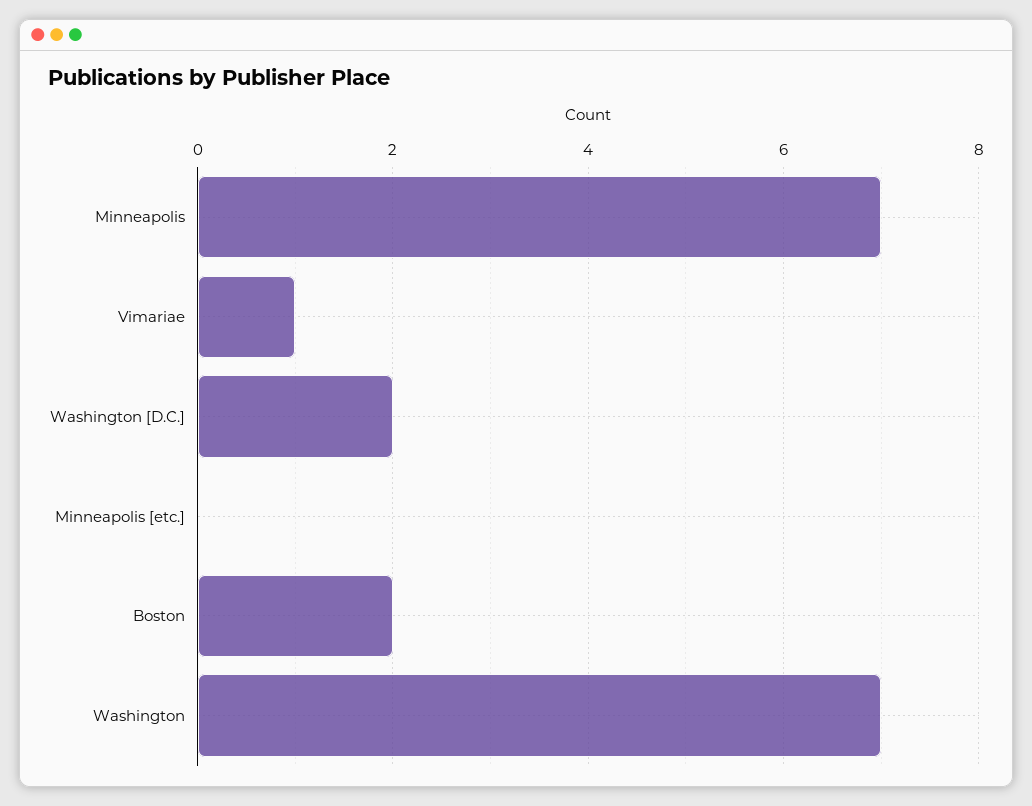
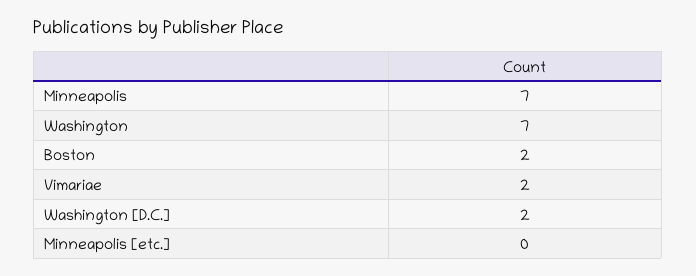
  {
    "Minneapolis": 7,
-   "Vimariae": 1,
+   "Vimariae": 2,
    "Washington [D.C.]": 2,
    "Minneapolis [etc.]": 0,
    "Boston": 2,
    "Washington": 7
  }

